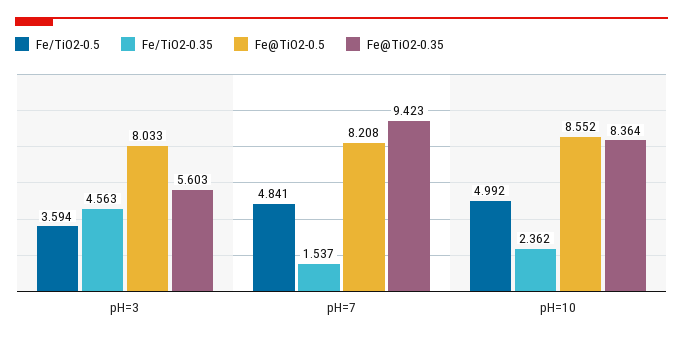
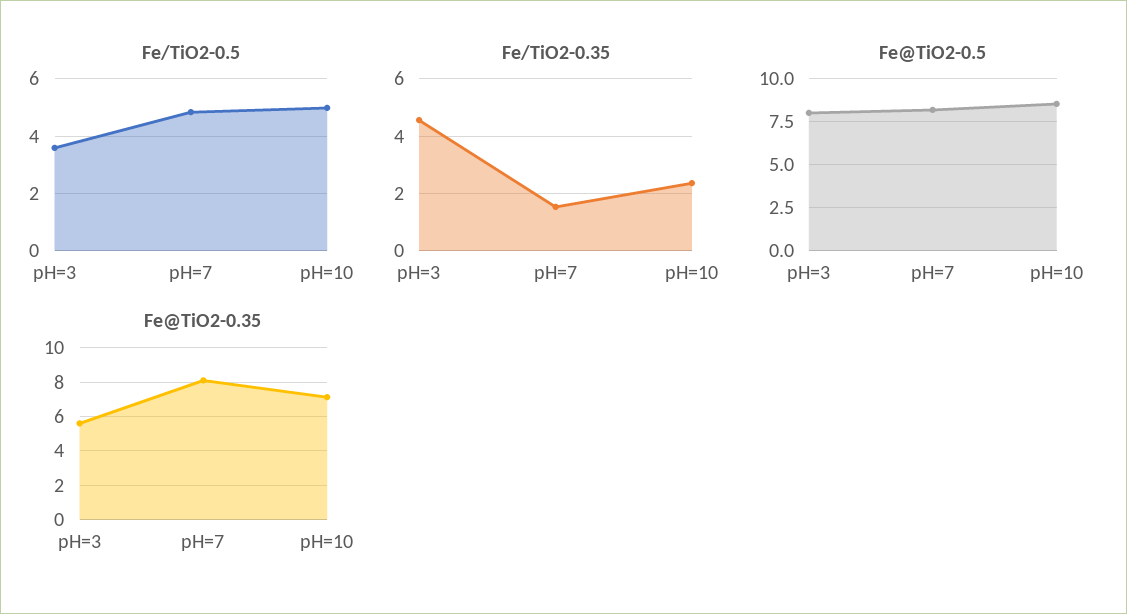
  {
    "Fe/TiO2-0.5": {
      "pH=3": 3.594,
      "pH=7": 4.841,
      "pH=10": 4.992
    },
    "Fe/TiO2-0.35": {
      "pH=3": 4.563,
      "pH=7": 1.537,
      "pH=10": 2.362
    },
    "Fe@TiO2-0.5": {
      "pH=3": 8.033,
      "pH=7": 8.208,
      "pH=10": 8.552
    },
    "Fe@TiO2-0.35": {
      "pH=3": 5.603,
-     "pH=7": 9.423,
+     "pH=7": 8,
-     "pH=10": 8.364
+     "pH=10": 7
    }
  }

